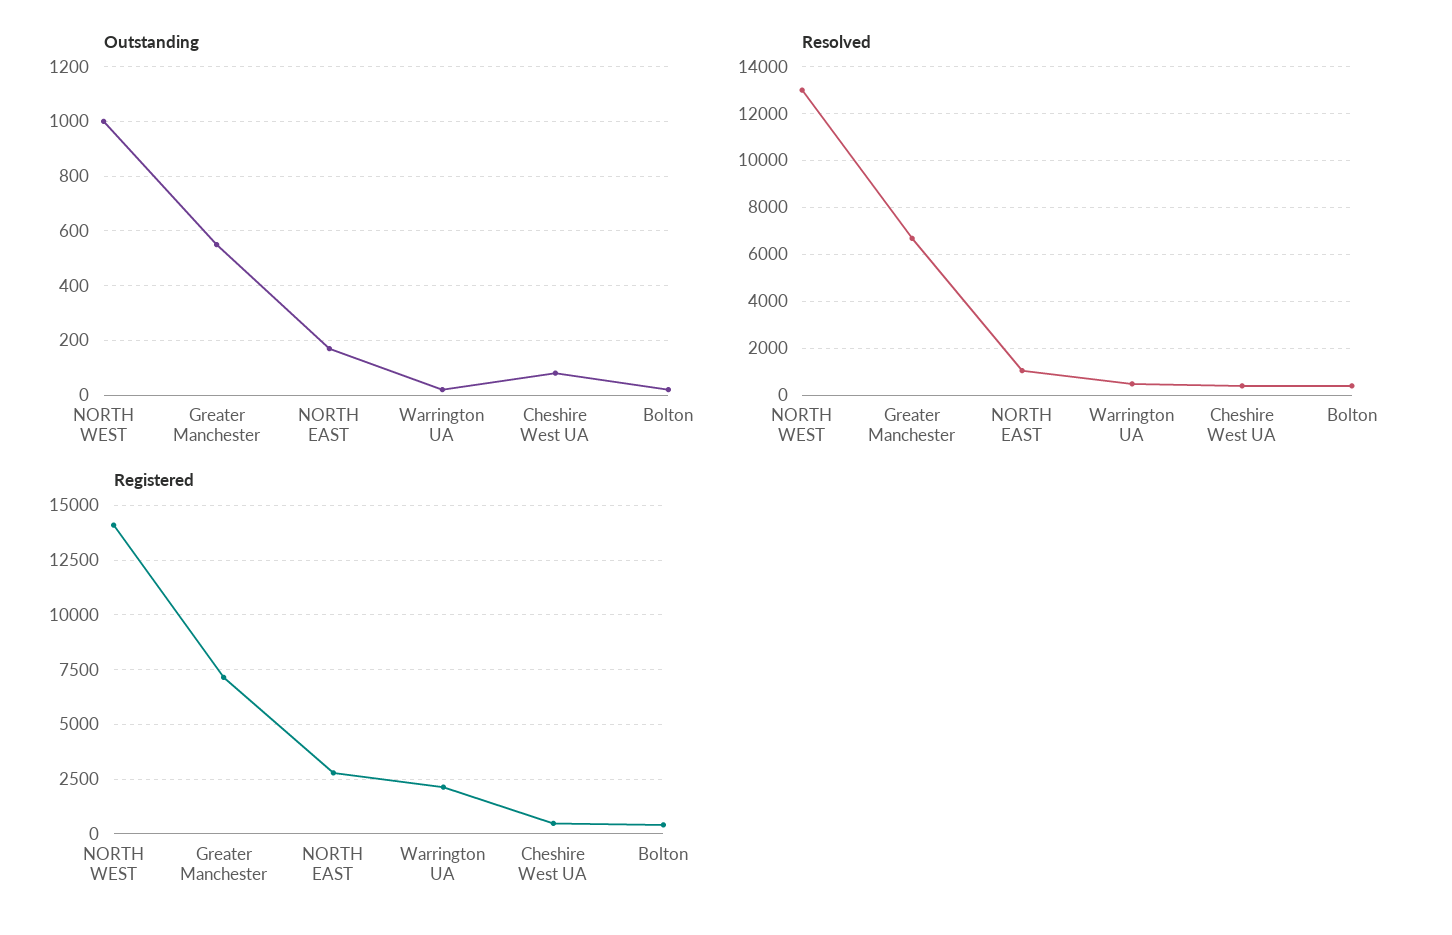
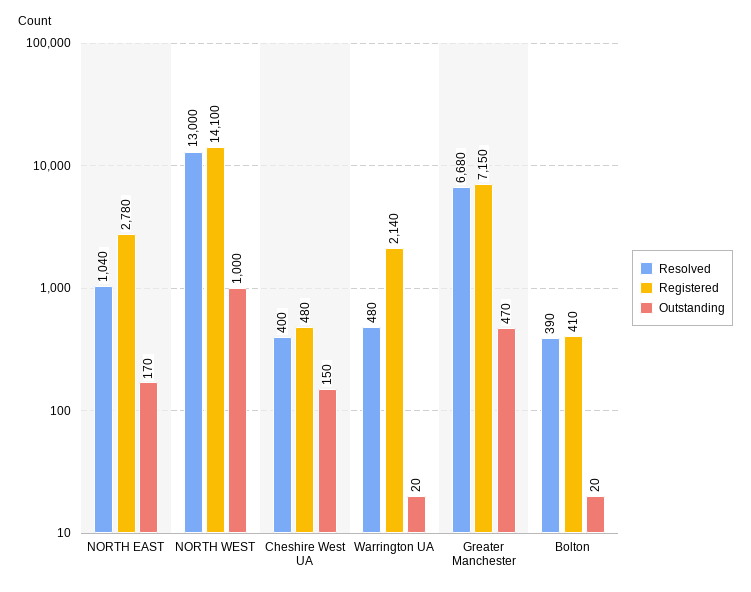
  {
    "Outstanding": {
      "NORTH WEST": 1000,
-     "Greater Manchester": 550,
+     "Greater Manchester": 470,
      "NORTH EAST": 170,
      "Warrington UA": 20,
-     "Cheshire West UA": 75,
+     "Cheshire West UA": 150,
      "Bolton": 20
    },
    "Resolved": {
      "NORTH WEST": 13000,
      "Greater Manchester": 6680,
      "NORTH EAST": 1040,
      "Warrington UA": 480,
      "Cheshire West UA": 400,
      "Bolton": 390
    },
    "Registered": {
      "NORTH WEST": 14100,
      "Greater Manchester": 7150,
      "NORTH EAST": 2780,
      "Warrington UA": 2140,
      "Cheshire West UA": 480,
      "Bolton": 410
    }
  }

